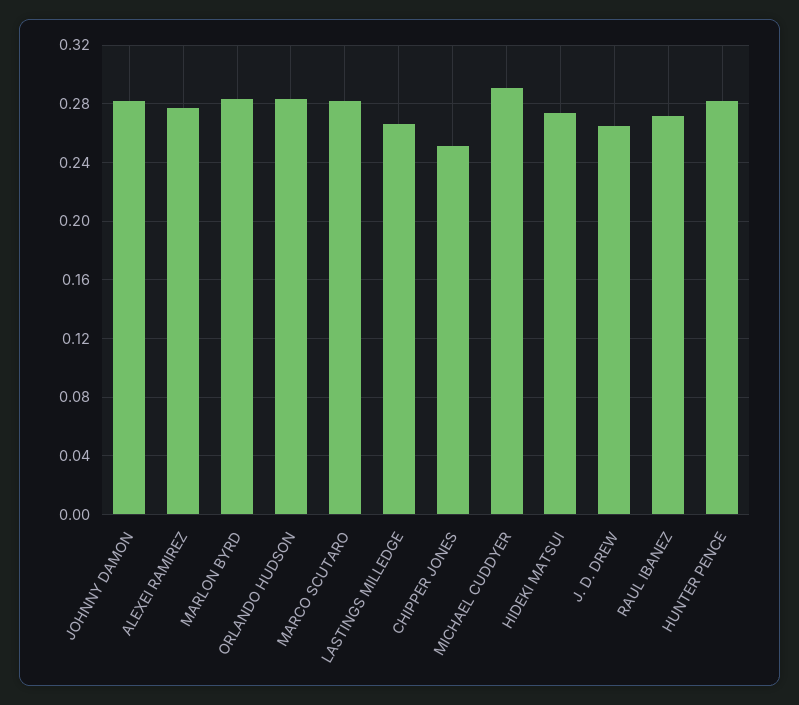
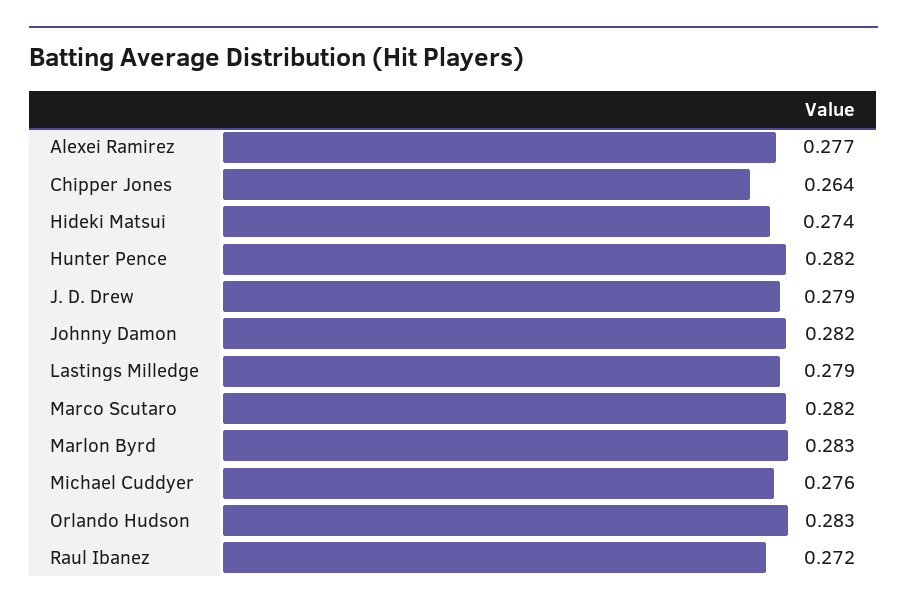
  {
    "JOHNNY DAMON": 0.282,
    "ALEXEI RAMIREZ": 0.277,
    "MARLON BYRD": 0.283,
    "ORLANDO HUDSON": 0.283,
    "MARCO SCUTARO": 0.282,
-   "LASTINGS MILLEDGE": 0.265,
+   "LASTINGS MILLEDGE": 0.279,
-   "CHIPPER JONES": 0.25,
+   "CHIPPER JONES": 0.264,
-   "MICHAEL CUDDYER": 0.29,
+   "MICHAEL CUDDYER": 0.276,
    "HIDEKI MATSUI": 0.274,
-   "J. D. DREW": 0.265,
+   "J. D. DREW": 0.279,
    "RAUL IBANEZ": 0.272,
    "HUNTER PENCE": 0.282
  }

